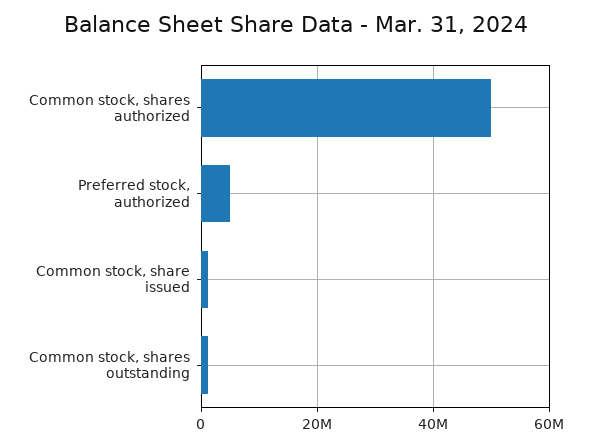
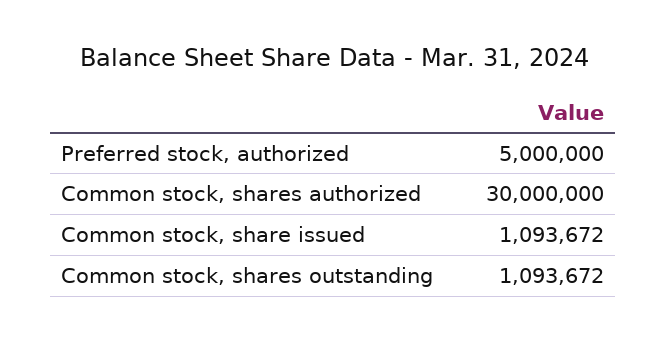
  {
-   "Common stock, shares authorized": 50000000,
+   "Common stock, shares authorized": 30000000,
    "Preferred stock, authorized": 5000000,
    "Common stock, share issued": 1093672,
    "Common stock, shares outstanding": 1093672
  }

